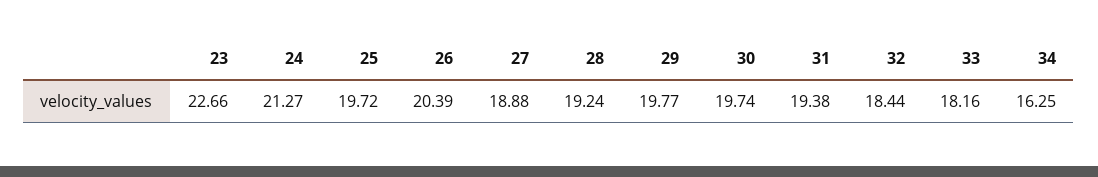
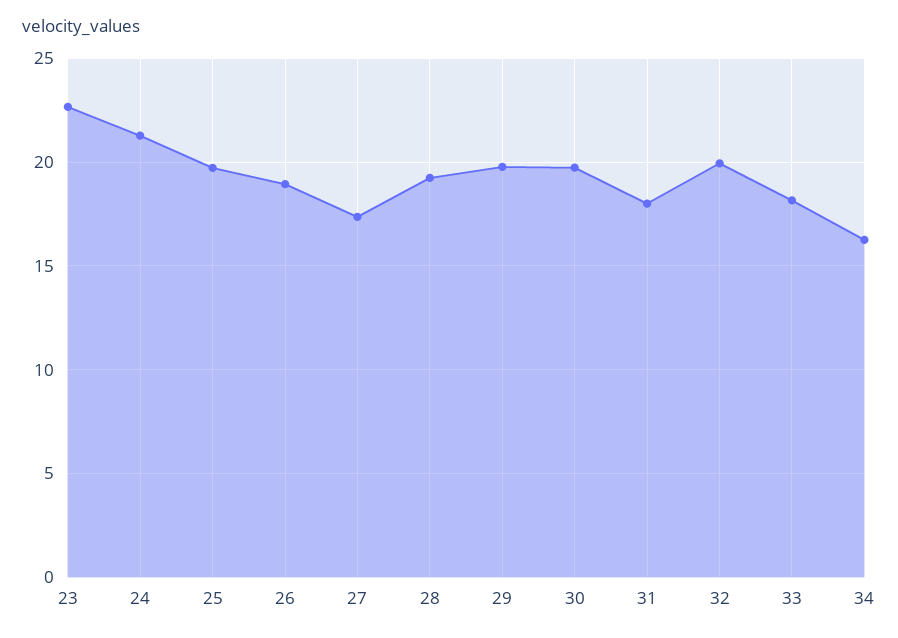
  {
    "23": 22.66,
    "24": 21.27,
    "25": 19.72,
-   "26": 20.39,
+   "26": 19,
-   "27": 18.88,
+   "27": 17.5,
    "28": 19.24,
    "29": 19.77,
    "30": 19.74,
-   "31": 19.38,
+   "31": 18,
-   "32": 18.44,
+   "32": 20,
    "33": 18.16,
    "34": 16.25
  }

